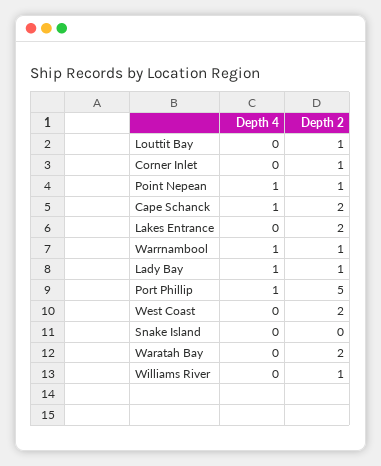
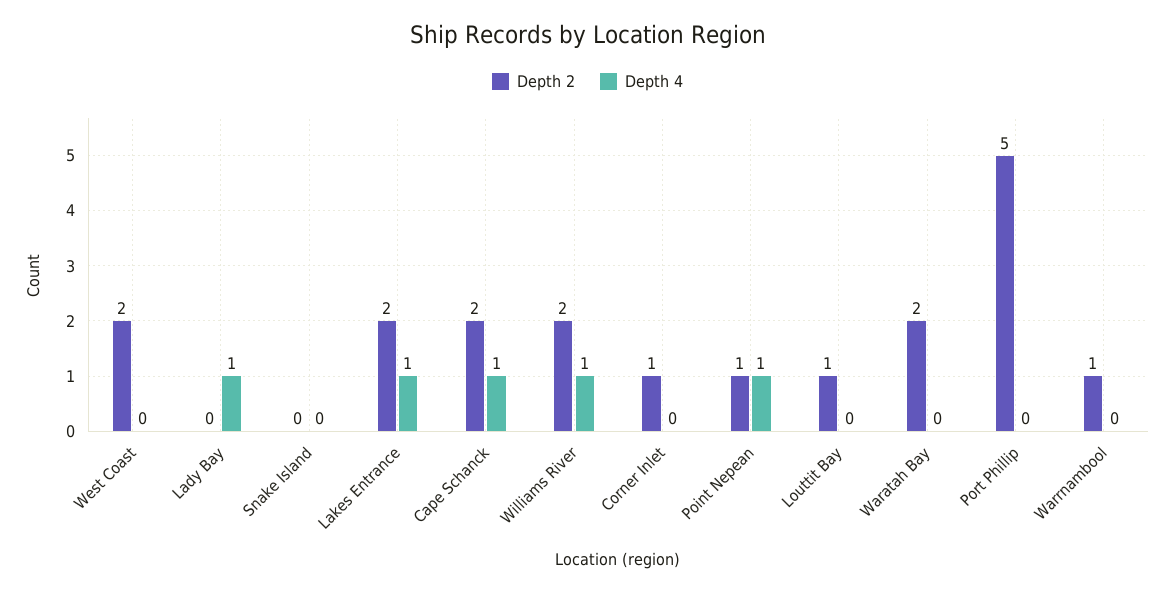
  {
    "Depth 4": {
      "Louttit Bay": 0,
      "Corner Inlet": 0,
      "Point Nepean": 1,
      "Cape Schanck": 1,
-     "Lakes Entrance": 0,
+     "Lakes Entrance": 1,
-     "Warrnambool": 1,
+     "Warrnambool": 0,
      "Lady Bay": 1,
-     "Port Phillip": 1,
+     "Port Phillip": 0,
      "West Coast": 0,
      "Snake Island": 0,
      "Waratah Bay": 0,
-     "Williams River": 0
+     "Williams River": 1
    },
    "Depth 2": {
      "Louttit Bay": 1,
      "Corner Inlet": 1,
      "Point Nepean": 1,
      "Cape Schanck": 2,
      "Lakes Entrance": 2,
      "Warrnambool": 1,
-     "Lady Bay": 1,
+     "Lady Bay": 0,
      "Port Phillip": 5,
      "West Coast": 2,
      "Snake Island": 0,
      "Waratah Bay": 2,
-     "Williams River": 1
+     "Williams River": 2
    }
  }

